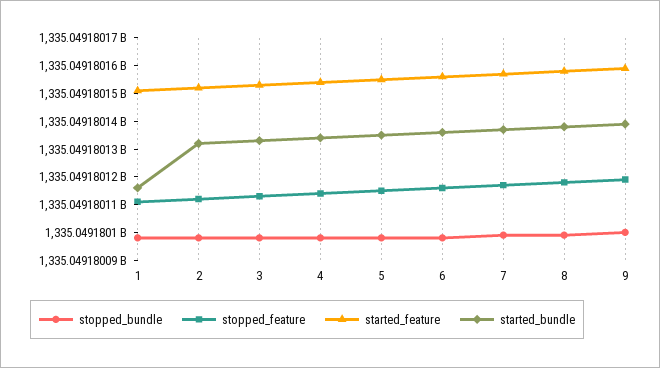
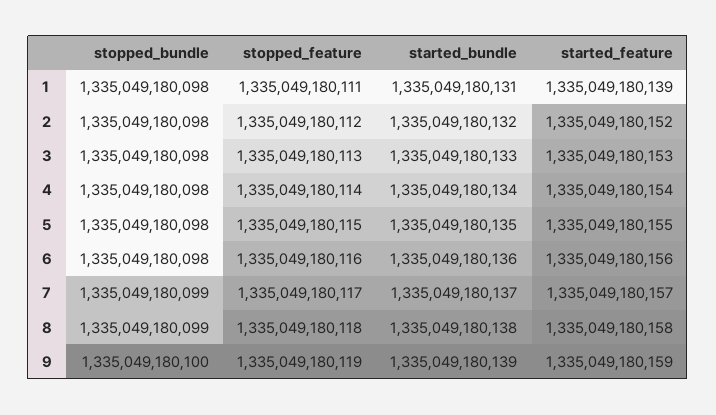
  {
    "stopped_bundle": {
      "1": 1335049180098,
      "2": 1335049180098,
      "3": 1335049180098,
      "4": 1335049180098,
      "5": 1335049180098,
      "6": 1335049180098,
      "7": 1335049180099,
      "8": 1335049180099,
      "9": 1335049180100
    },
    "stopped_feature": {
      "1": 1335049180111,
      "2": 1335049180112,
      "3": 1335049180113,
      "4": 1335049180114,
      "5": 1335049180115,
      "6": 1335049180116,
      "7": 1335049180117,
      "8": 1335049180118,
      "9": 1335049180119
    },
    "started_feature": {
-     "1": 1335049180150,
+     "1": 1335049180139,
      "2": 1335049180152,
      "3": 1335049180153,
      "4": 1335049180154,
      "5": 1335049180155,
      "6": 1335049180156,
      "7": 1335049180157,
      "8": 1335049180158,
      "9": 1335049180159
    },
    "started_bundle": {
-     "1": 1335049180115,
+     "1": 1335049180131,
      "2": 1335049180132,
      "3": 1335049180133,
      "4": 1335049180134,
      "5": 1335049180135,
      "6": 1335049180136,
      "7": 1335049180137,
      "8": 1335049180138,
      "9": 1335049180139
    }
  }

